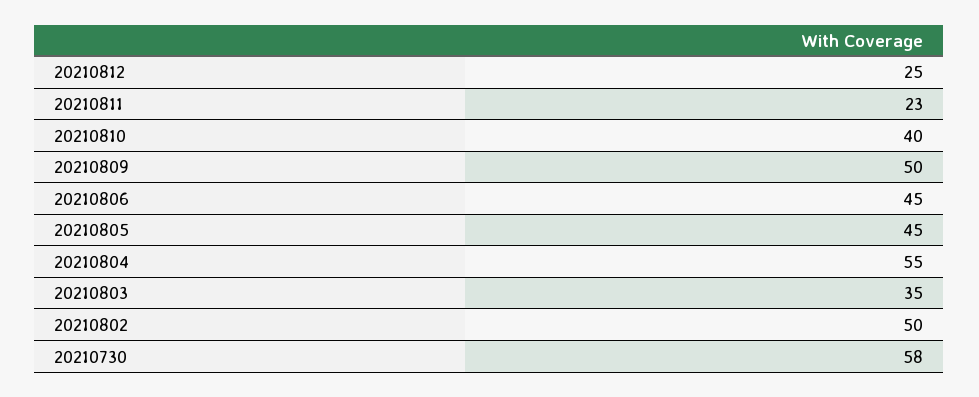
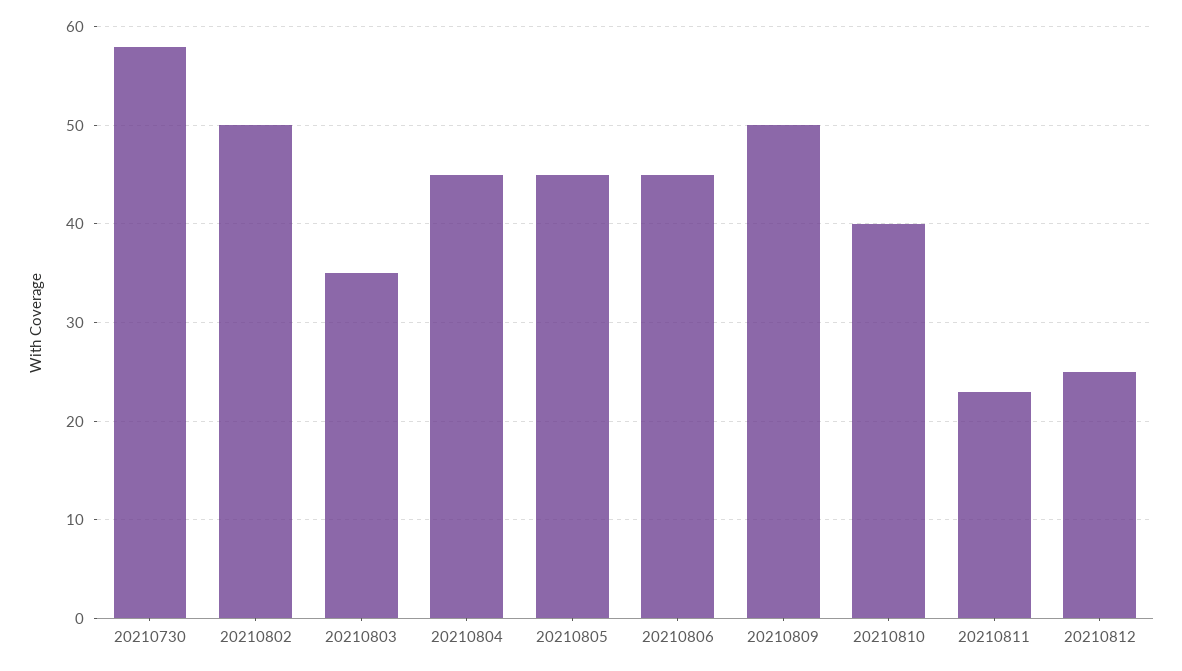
  {
    "20210812": 25,
    "20210811": 23,
    "20210810": 40,
    "20210809": 50,
    "20210806": 45,
    "20210805": 45,
-   "20210804": 55,
+   "20210804": 45,
    "20210803": 35,
    "20210802": 50,
    "20210730": 58
  }

